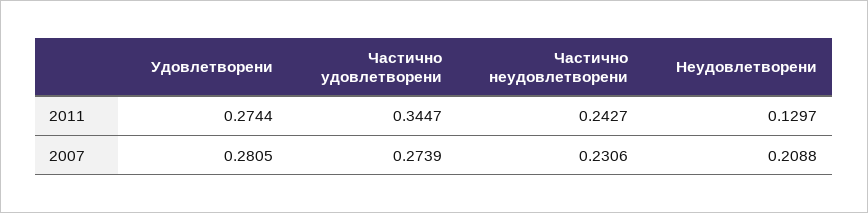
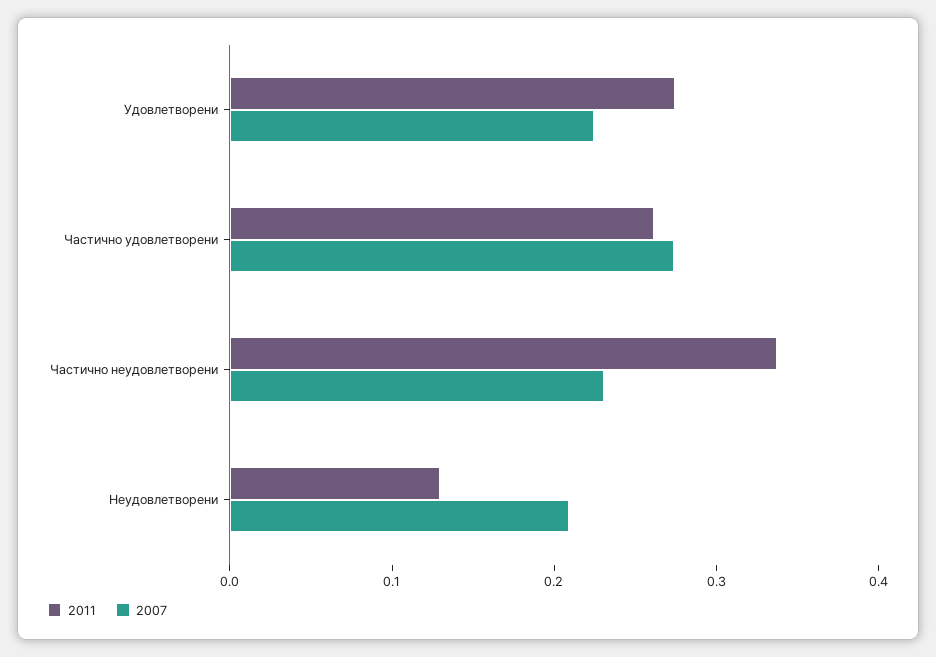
  {
    "2011": {
      "Удовлетворени": 0.2744,
-     "Частично удовлетворени": 0.3447,
+     "Частично удовлетворени": 0.26,
-     "Частично неудовлетворени": 0.2427,
+     "Частично неудовлетворени": 0.34,
      "Неудовлетворени": 0.1297
    },
    "2007": {
-     "Удовлетворени": 0.2805,
+     "Удовлетворени": 0.22,
      "Частично удовлетворени": 0.2739,
      "Частично неудовлетворени": 0.2306,
      "Неудовлетворени": 0.2088
    }
  }

